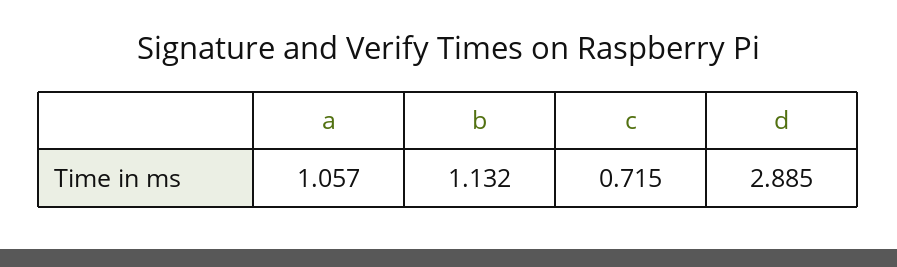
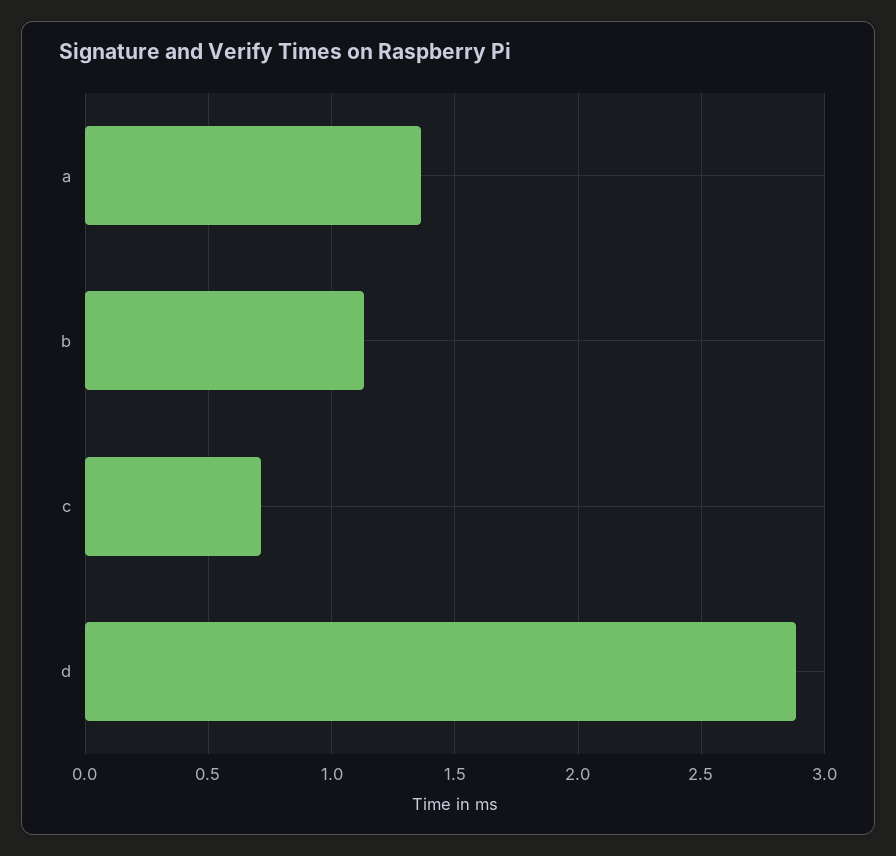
  {
-   "a": 1.057,
+   "a": 1.35,
    "b": 1.132,
    "c": 0.715,
    "d": 2.885
  }

